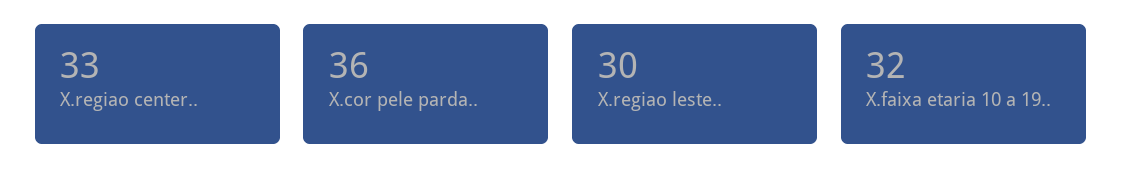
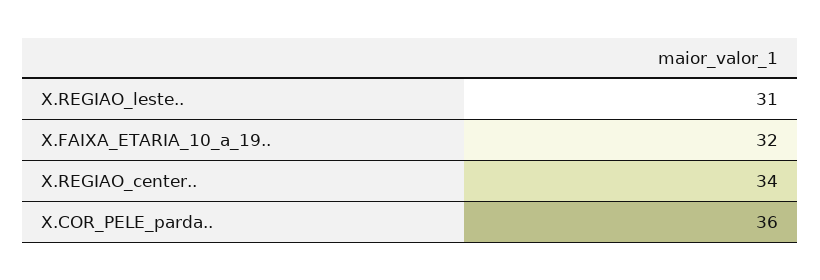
  {
-   "X.regiao center..": 33,
+   "X.regiao center..": 34,
    "X.cor pele parda..": 36,
-   "X.regiao leste..": 30,
+   "X.regiao leste..": 31,
    "X.faixa etaria 10 a 19..": 32
  }

